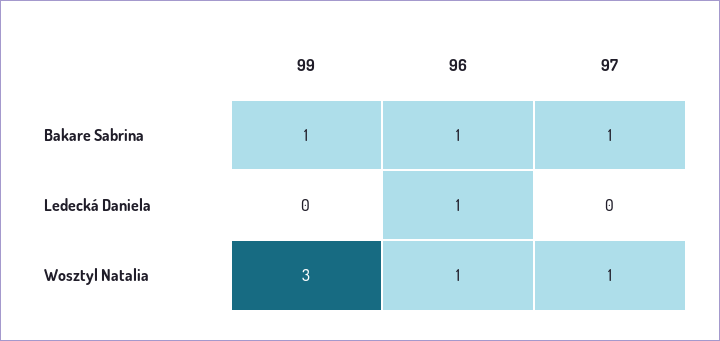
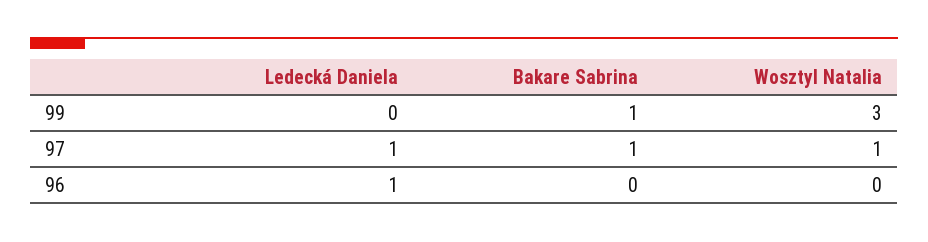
  {
    "99": {
      "Bakare Sabrina": 1,
      "Ledecká Daniela": 0,
      "Wosztyl Natalia": 3
    },
    "96": {
-     "Bakare Sabrina": 1,
+     "Bakare Sabrina": 0,
      "Ledecká Daniela": 1,
-     "Wosztyl Natalia": 1
+     "Wosztyl Natalia": 0
    },
    "97": {
      "Bakare Sabrina": 1,
-     "Ledecká Daniela": 0,
+     "Ledecká Daniela": 1,
      "Wosztyl Natalia": 1
    }
  }

